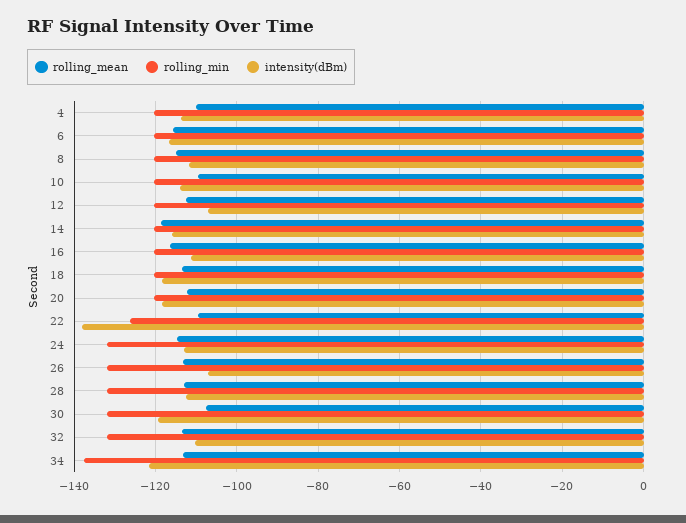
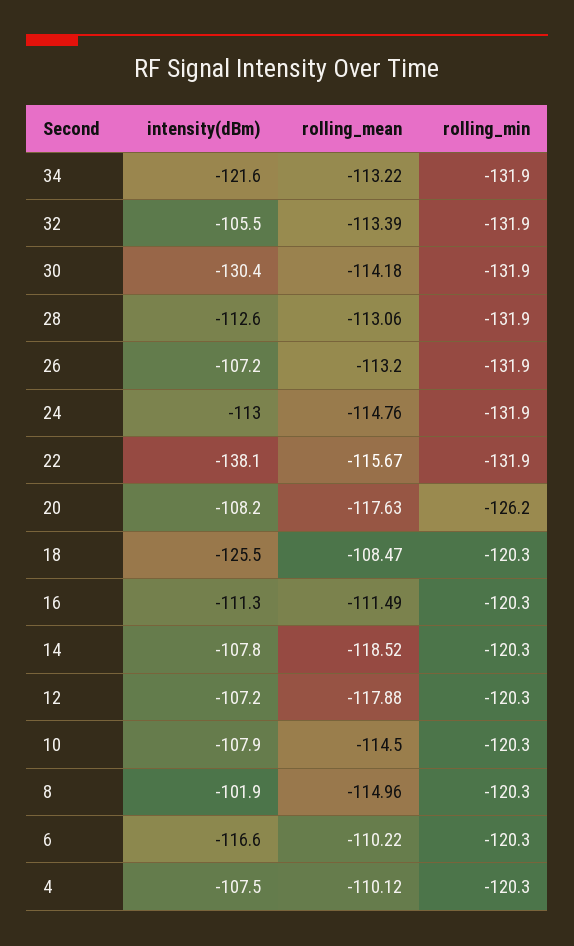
  {
    "rolling_mean": {
      "4": -110.12,
-     "6": -116,
+     "6": -110.22,
      "8": -114.96,
-     "10": -110,
+     "10": -114.5,
-     "12": -112,
+     "12": -117.88,
      "14": -118.52,
-     "16": -116,
+     "16": -111.49,
-     "18": -114,
+     "18": -108.47,
-     "20": -112,
+     "20": -117.63,
-     "22": -110,
+     "22": -115.67,
      "24": -114.76,
      "26": -113.2,
      "28": -113.06,
-     "30": -108,
+     "30": -114.18,
      "32": -113.39,
      "34": -113.22
    },
    "rolling_min": {
      "4": -120.3,
      "6": -120.3,
      "8": -120.3,
      "10": -120.3,
      "12": -120.3,
      "14": -120.3,
      "16": -120.3,
      "18": -120.3,
-     "20": -120,
+     "20": -126.2,
-     "22": -126,
+     "22": -131.9,
      "24": -131.9,
      "26": -131.9,
      "28": -131.9,
      "30": -131.9,
      "32": -131.9,
-     "34": -138
+     "34": -131.9
    },
    "intensity(dBm)": {
-     "4": -114,
+     "4": -107.5,
      "6": -116.6,
-     "8": -112,
+     "8": -101.9,
-     "10": -114,
+     "10": -107.9,
      "12": -107.2,
-     "14": -116,
+     "14": -107.8,
      "16": -111.3,
-     "18": -118,
+     "18": -125.5,
-     "20": -118,
+     "20": -108.2,
      "22": -138.1,
      "24": -113,
      "26": -107.2,
      "28": -112.6,
-     "30": -120,
+     "30": -130.4,
-     "32": -110,
+     "32": -105.5,
      "34": -121.6
    }
  }

